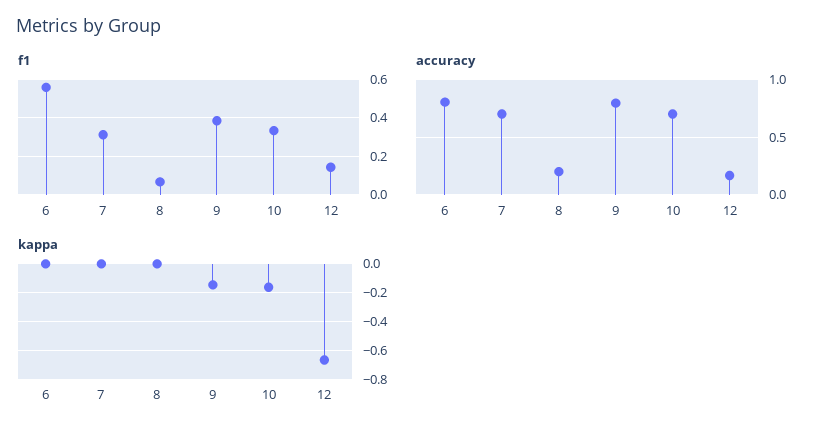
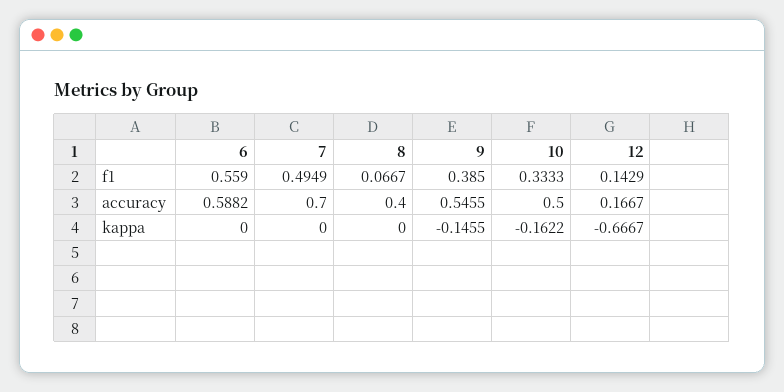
  {
    "f1": {
      "6": 0.559,
-     "7": 0.3,
+     "7": 0.4949,
      "8": 0.0667,
      "9": 0.385,
      "10": 0.3333,
      "12": 0.1429
    },
    "accuracy": {
-     "6": 0.8,
+     "6": 0.5882,
      "7": 0.7,
-     "8": 0.2,
+     "8": 0.4,
-     "9": 0.8,
+     "9": 0.5455,
-     "10": 0.7,
+     "10": 0.5,
      "12": 0.1667
    },
    "kappa": {
      "6": 0,
      "7": 0,
      "8": 0,
      "9": -0.1455,
      "10": -0.1622,
      "12": -0.6667
    }
  }

